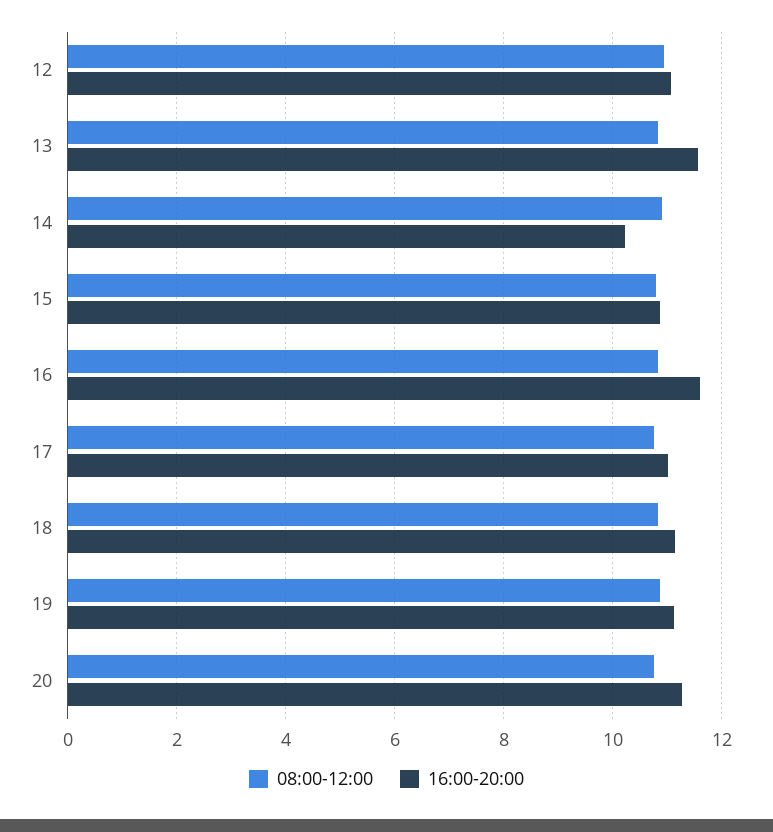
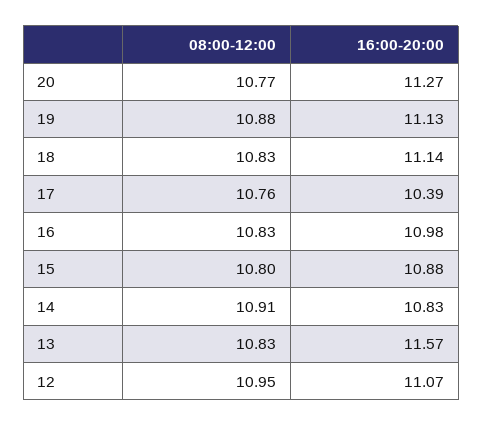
  {
    "08:00-12:00": {
      "12": 10.95,
      "13": 10.83,
      "14": 10.91,
      "15": 10.8,
      "16": 10.83,
      "17": 10.76,
      "18": 10.83,
      "19": 10.88,
      "20": 10.77
    },
    "16:00-20:00": {
      "12": 11.07,
      "13": 11.57,
-     "14": 10.2,
+     "14": 10.83,
      "15": 10.88,
-     "16": 11.6,
+     "16": 10.98,
-     "17": 11,
+     "17": 10.39,
      "18": 11.14,
      "19": 11.13,
      "20": 11.27
    }
  }

